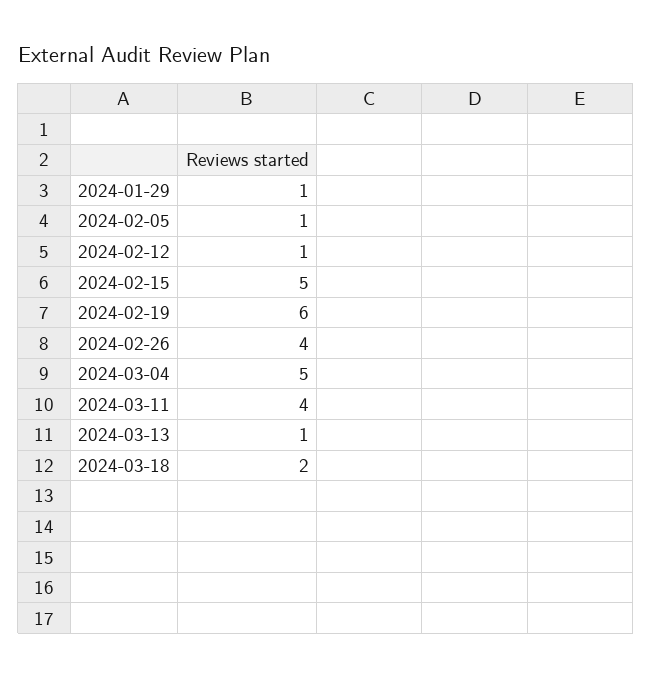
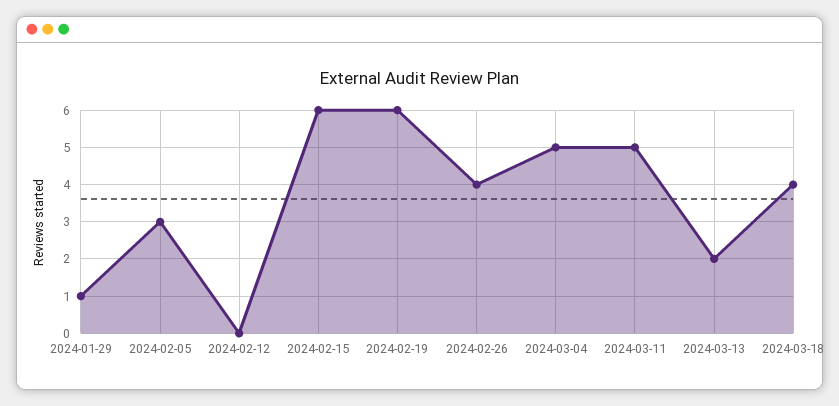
  {
    "2024-01-29": 1,
-   "2024-02-05": 1,
+   "2024-02-05": 3,
-   "2024-02-12": 1,
+   "2024-02-12": 0,
-   "2024-02-15": 5,
+   "2024-02-15": 6,
    "2024-02-19": 6,
    "2024-02-26": 4,
    "2024-03-04": 5,
-   "2024-03-11": 4,
+   "2024-03-11": 5,
-   "2024-03-13": 1,
+   "2024-03-13": 2,
-   "2024-03-18": 2
+   "2024-03-18": 4
  }

